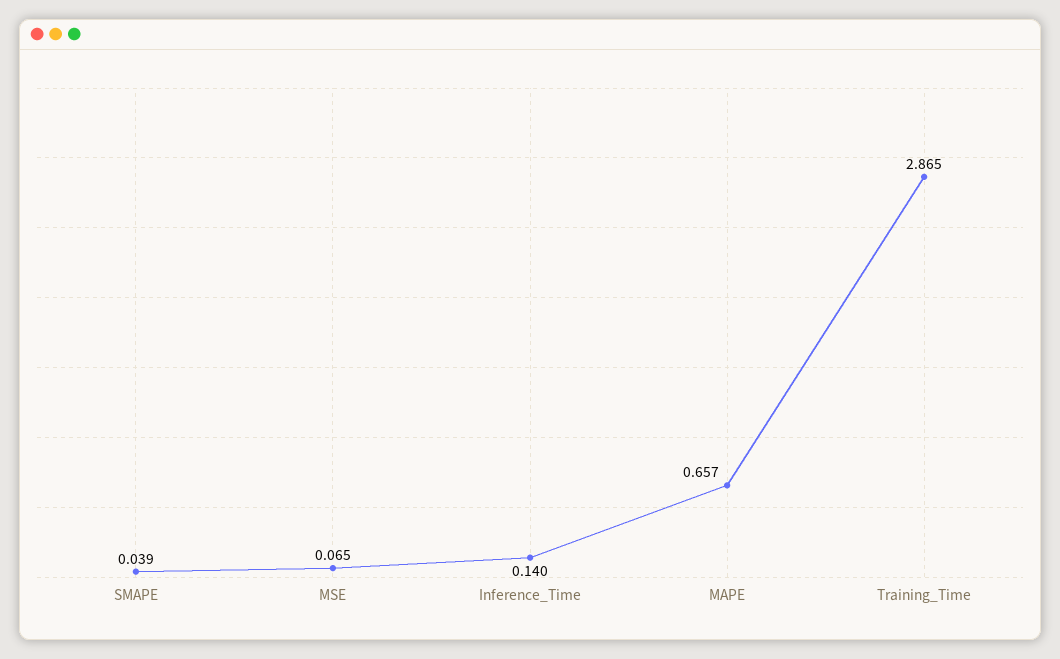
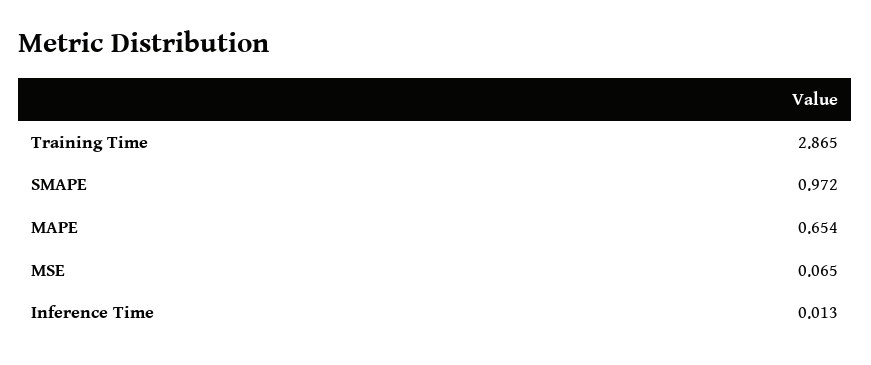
  {
-   "SMAPE": 0.039,
+   "SMAPE": 0.972,
    "MSE": 0.065,
-   "Inference_Time": 0.14,
+   "Inference_Time": 0.013,
-   "MAPE": 0.657,
+   "MAPE": 0.654,
    "Training_Time": 2.865
  }

